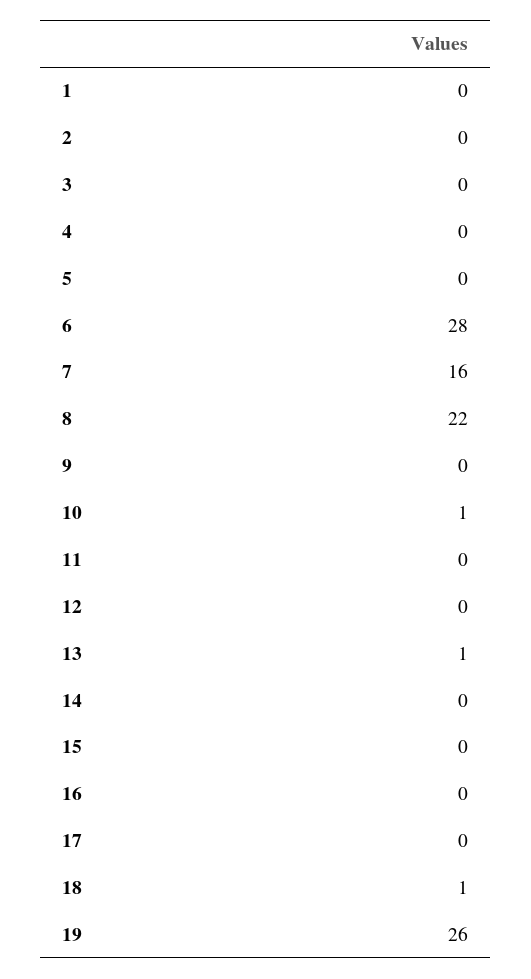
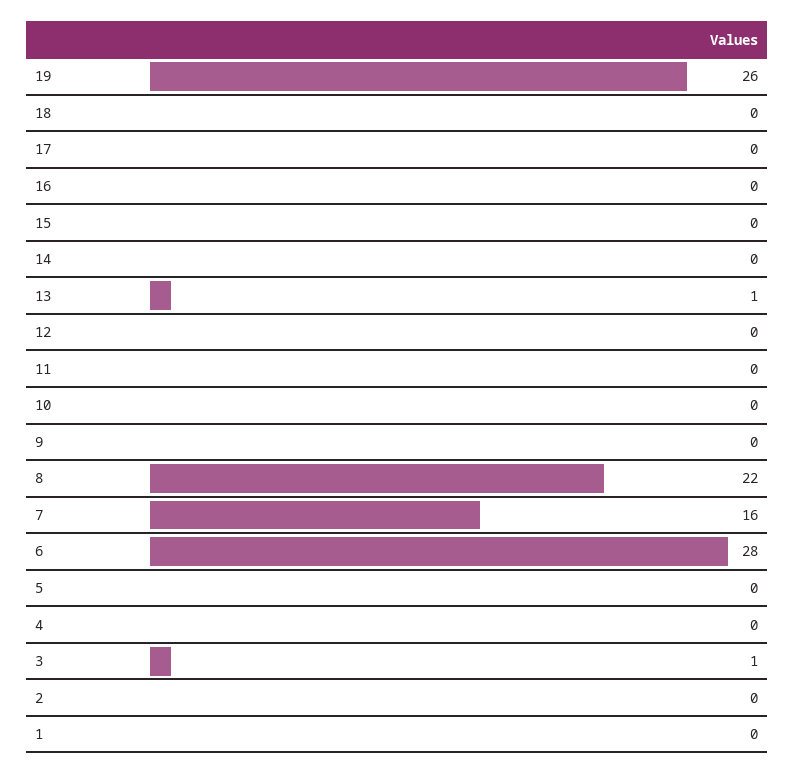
  {
    "1": 0,
    "2": 0,
-   "3": 0,
+   "3": 1,
    "4": 0,
    "5": 0,
    "6": 28,
    "7": 16,
    "8": 22,
    "9": 0,
-   "10": 1,
+   "10": 0,
    "11": 0,
    "12": 0,
    "13": 1,
    "14": 0,
    "15": 0,
    "16": 0,
    "17": 0,
-   "18": 1,
+   "18": 0,
    "19": 26
  }

